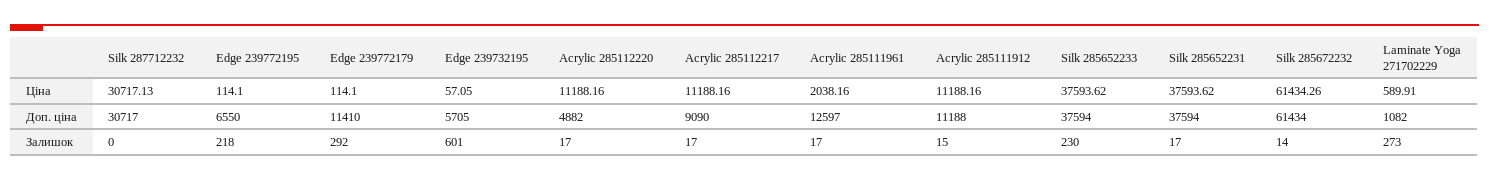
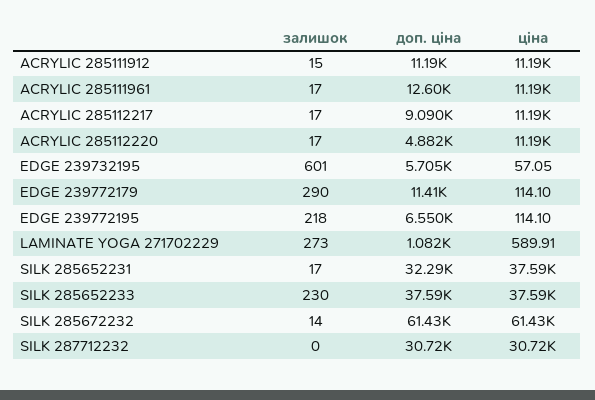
  {
    "Silk 287712232": {
      "Ціна": 30717.13,
      "Доп. ціна": 30717,
      "Залишок": 0
    },
    "Edge 239772195": {
      "Ціна": 114.1,
      "Доп. ціна": 6550,
      "Залишок": 218
    },
    "Edge 239772179": {
      "Ціна": 114.1,
      "Доп. ціна": 11410,
-     "Залишок": 292
+     "Залишок": 290
    },
    "Edge 239732195": {
      "Ціна": 57.05,
      "Доп. ціна": 5705,
      "Залишок": 601
    },
    "Acrylic 285112220": {
      "Ціна": 11188.16,
      "Доп. ціна": 4882,
      "Залишок": 17
    },
    "Acrylic 285112217": {
      "Ціна": 11188.16,
      "Доп. ціна": 9090,
      "Залишок": 17
    },
    "Acrylic 285111961": {
-     "Ціна": 2038.16,
+     "Ціна": 11190,
      "Доп. ціна": 12597,
      "Залишок": 17
    },
    "Acrylic 285111912": {
      "Ціна": 11188.16,
      "Доп. ціна": 11188,
      "Залишок": 15
    },
    "Silk 285652233": {
      "Ціна": 37593.62,
      "Доп. ціна": 37594,
      "Залишок": 230
    },
    "Silk 285652231": {
      "Ціна": 37593.62,
-     "Доп. ціна": 37594,
+     "Доп. ціна": 32290,
      "Залишок": 17
    },
    "Silk 285672232": {
      "Ціна": 61434.26,
      "Доп. ціна": 61434,
      "Залишок": 14
    },
    "Laminate Yoga 271702229": {
      "Ціна": 589.91,
      "Доп. ціна": 1082,
      "Залишок": 273
    }
  }

